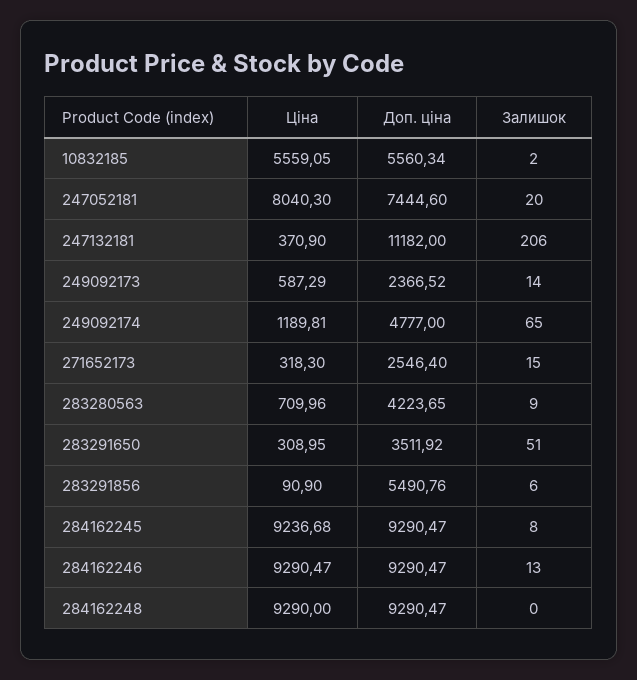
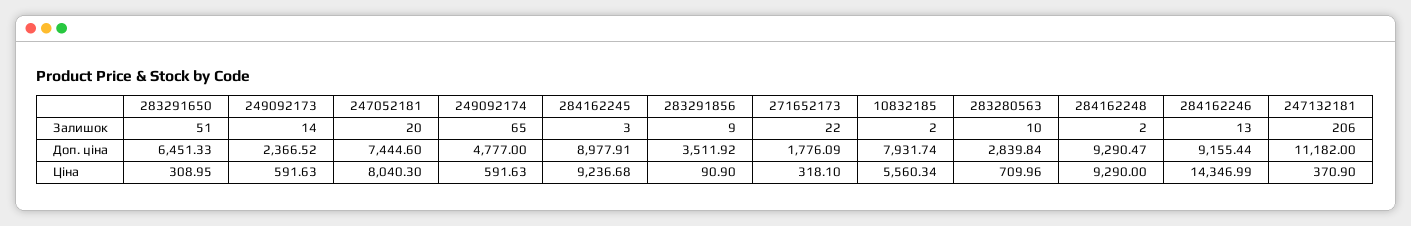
  {
    "Ціна": {
-     "10832185": 5559.05,
+     "10832185": 5560.34,
      "247052181": 8040.3,
      "247132181": 370.9,
-     "249092173": 587.29,
+     "249092173": 591.63,
-     "249092174": 1189.81,
+     "249092174": 591.63,
-     "271652173": 318.3,
+     "271652173": 318.1,
      "283280563": 709.96,
      "283291650": 308.95,
      "283291856": 90.9,
      "284162245": 9236.68,
-     "284162246": 9290.47,
+     "284162246": 14346.99,
      "284162248": 9290
    },
    "Доп. ціна": {
-     "10832185": 5560.34,
+     "10832185": 7931.74,
      "247052181": 7444.6,
      "247132181": 11182,
      "249092173": 2366.52,
      "249092174": 4777,
-     "271652173": 2546.4,
+     "271652173": 1776.09,
-     "283280563": 4223.65,
+     "283280563": 2839.84,
-     "283291650": 3511.92,
+     "283291650": 6451.33,
-     "283291856": 5490.76,
+     "283291856": 3511.92,
-     "284162245": 9290.47,
+     "284162245": 8977.91,
-     "284162246": 9290.47,
+     "284162246": 9155.44,
      "284162248": 9290.47
    },
    "Залишок": {
      "10832185": 2,
      "247052181": 20,
      "247132181": 206,
      "249092173": 14,
      "249092174": 65,
-     "271652173": 15,
+     "271652173": 22,
-     "283280563": 9,
+     "283280563": 10,
      "283291650": 51,
-     "283291856": 6,
+     "283291856": 9,
-     "284162245": 8,
+     "284162245": 3,
      "284162246": 13,
-     "284162248": 0
+     "284162248": 2
    }
  }

